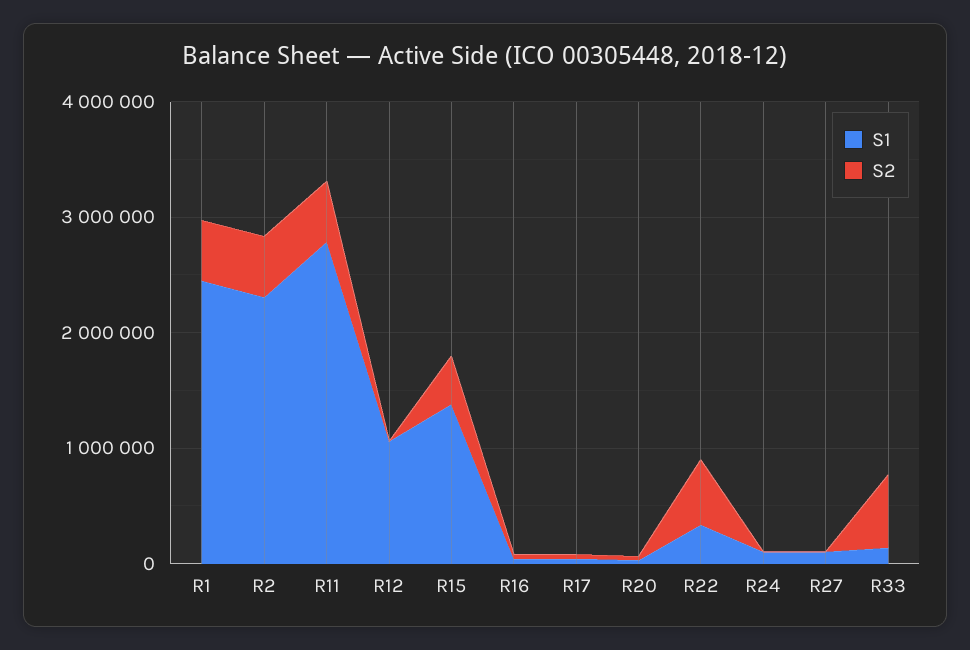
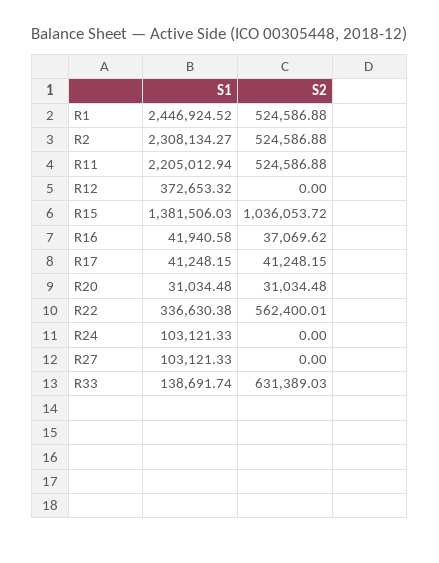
  {
    "S1": {
      "R1": 2446924.52,
      "R2": 2308134.27,
-     "R11": 2800000,
+     "R11": 2205012.94,
-     "R12": 1000000,
+     "R12": 372653.32,
      "R15": 1381506.03,
      "R16": 41940.58,
      "R17": 41248.15,
      "R20": 31034.48,
      "R22": 336630.38,
      "R24": 103121.33,
      "R27": 103121.33,
      "R33": 138691.74
    },
    "S2": {
      "R1": 524586.88,
      "R2": 524586.88,
      "R11": 524586.88,
      "R12": 0,
-     "R15": 400000,
+     "R15": 1036053.72,
      "R16": 37069.62,
      "R17": 41248.15,
      "R20": 31034.48,
      "R22": 562400.01,
      "R24": 0,
      "R27": 0,
      "R33": 631389.03
    }
  }

